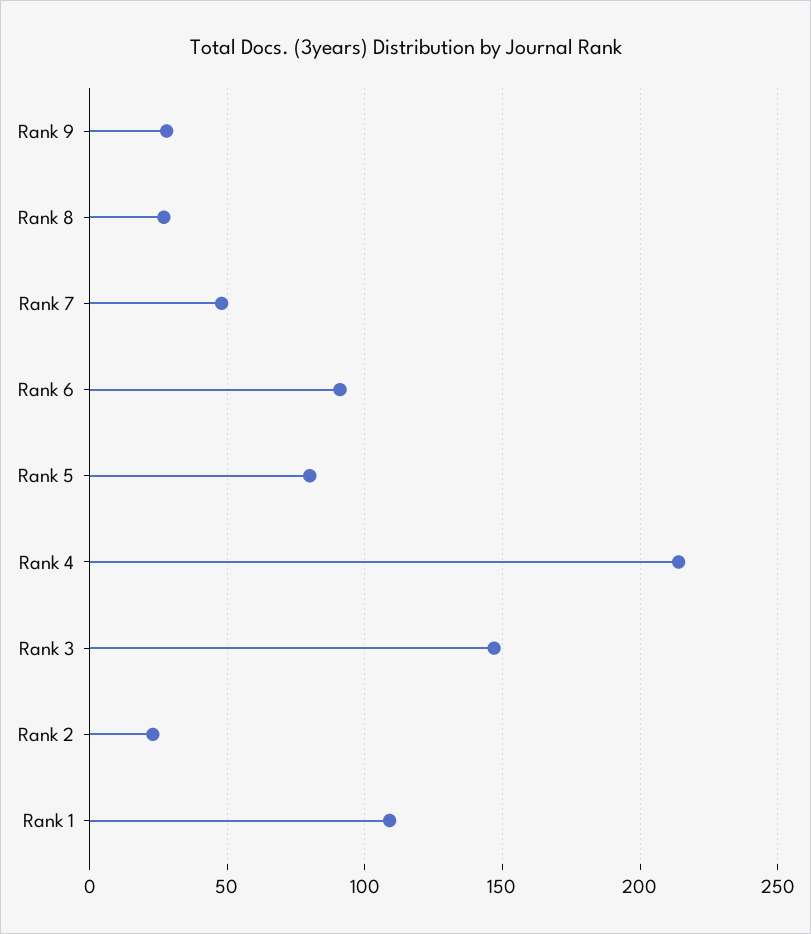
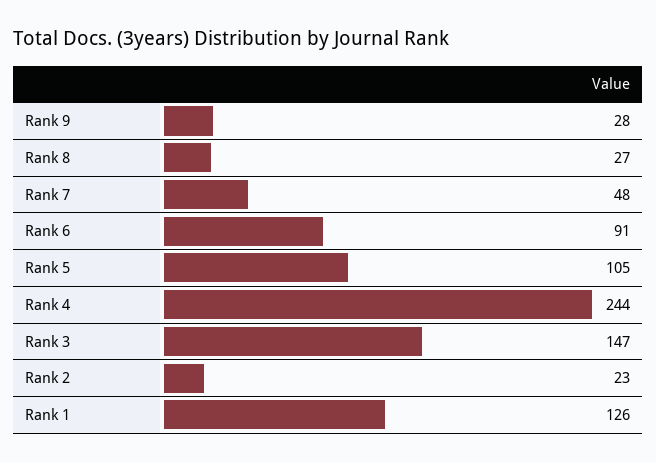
  {
    "Rank 9": 28,
    "Rank 8": 27,
    "Rank 7": 48,
    "Rank 6": 91,
-   "Rank 5": 80,
+   "Rank 5": 105,
-   "Rank 4": 215,
+   "Rank 4": 244,
    "Rank 3": 147,
    "Rank 2": 23,
-   "Rank 1": 110
+   "Rank 1": 126
  }

